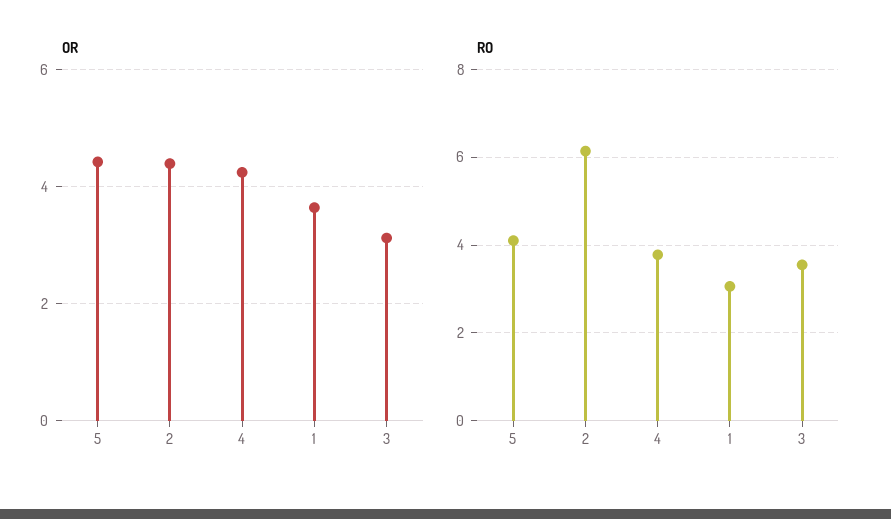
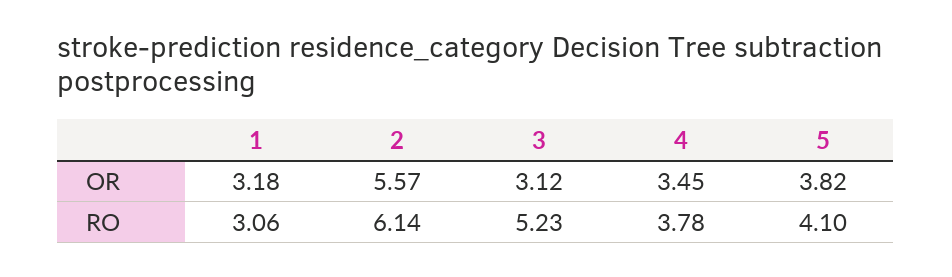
  {
    "OR": {
-     "5": 4.4,
+     "5": 3.82,
-     "2": 4.4,
+     "2": 5.57,
-     "4": 4.2,
+     "4": 3.45,
-     "1": 3.6,
+     "1": 3.18,
      "3": 3.12
    },
    "RO": {
      "5": 4.1,
      "2": 6.14,
      "4": 3.78,
      "1": 3.06,
-     "3": 3.6
+     "3": 5.23
    }
  }

